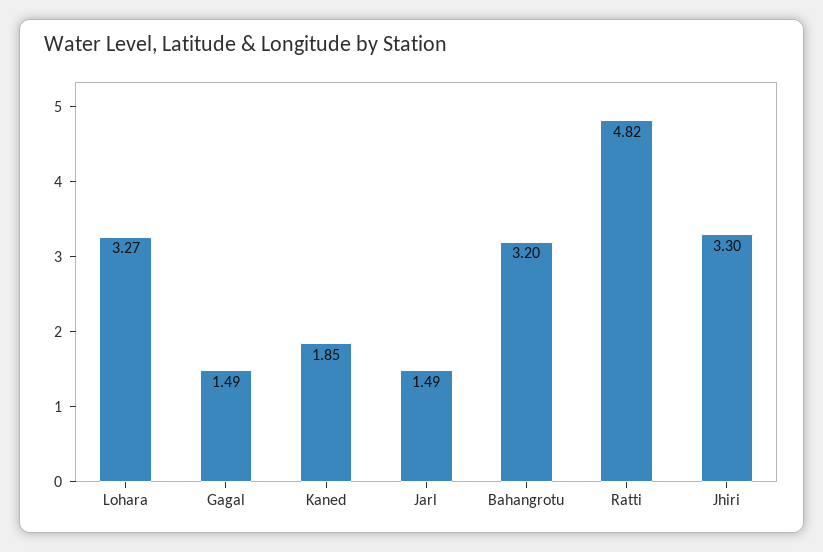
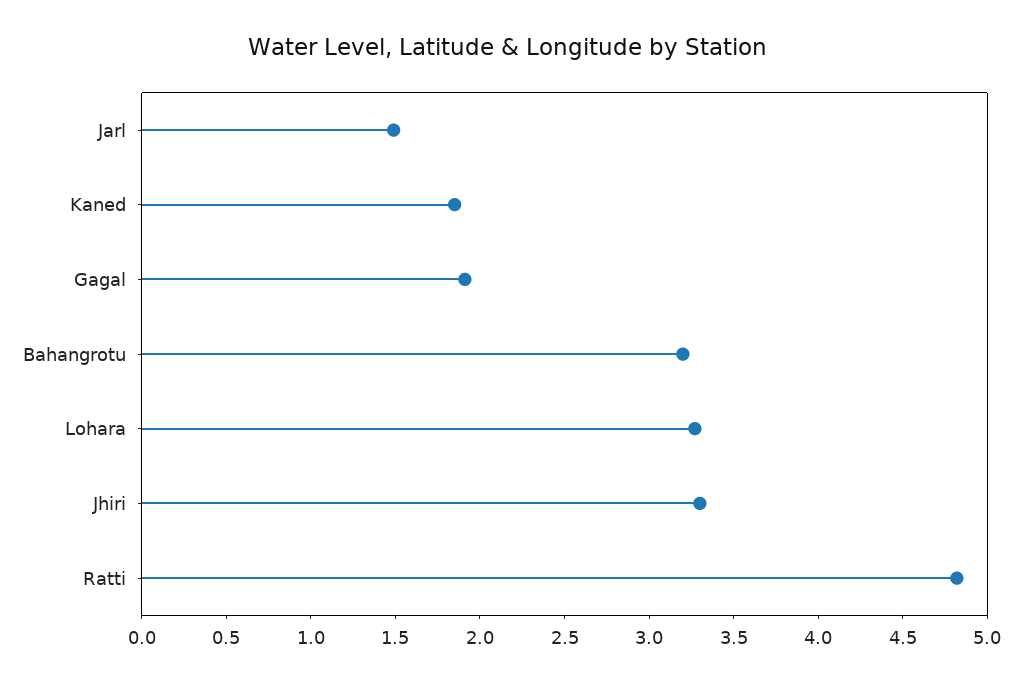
  {
    "Lohara": 3.27,
-   "Gagal": 1.49,
+   "Gagal": 1.9,
    "Kaned": 1.85,
    "Jarl": 1.49,
    "Bahangrotu": 3.2,
    "Ratti": 4.82,
    "Jhiri": 3.3
  }

